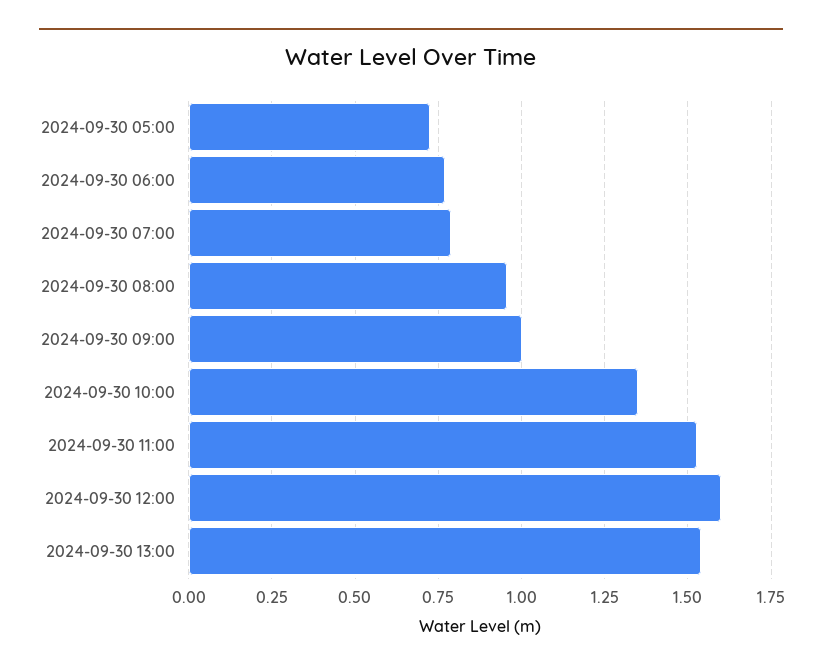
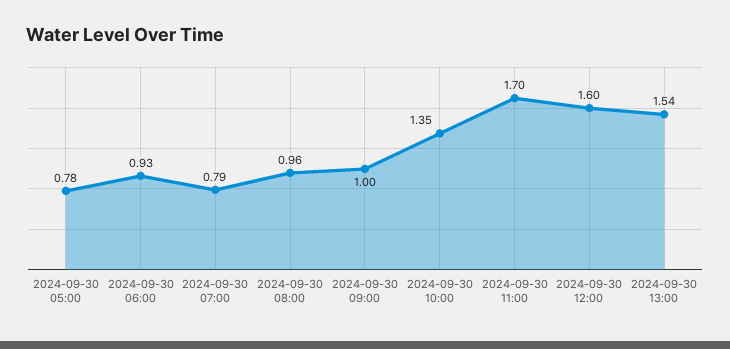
  {
-   "2024-09-30 05:00": 0.725,
+   "2024-09-30 05:00": 0.78,
-   "2024-09-30 06:00": 0.775,
+   "2024-09-30 06:00": 0.93,
    "2024-09-30 07:00": 0.79,
    "2024-09-30 08:00": 0.96,
    "2024-09-30 09:00": 1,
    "2024-09-30 10:00": 1.35,
-   "2024-09-30 11:00": 1.525,
+   "2024-09-30 11:00": 1.7,
    "2024-09-30 12:00": 1.6,
    "2024-09-30 13:00": 1.54
  }

